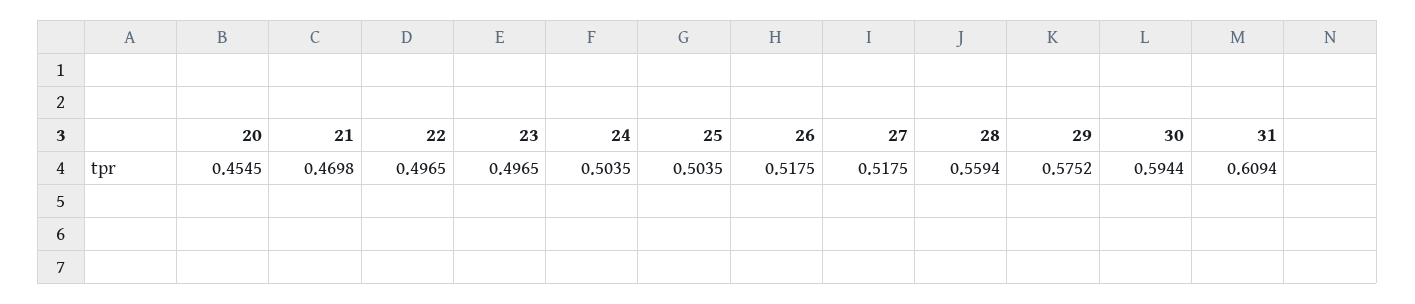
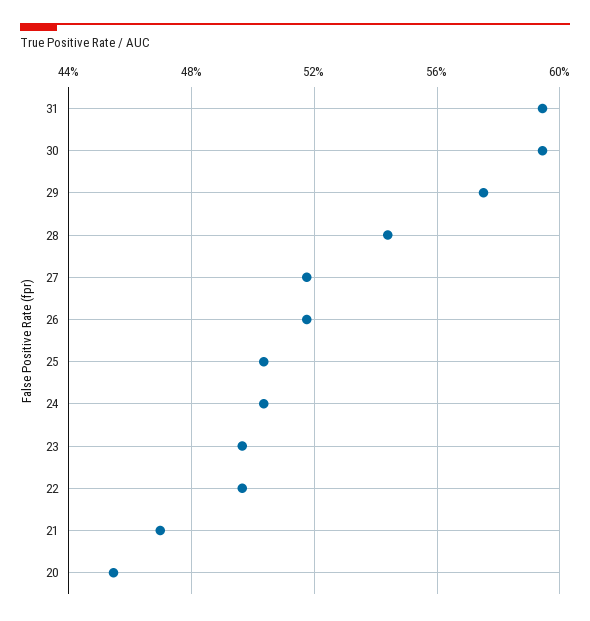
  {
    "20": 0.4545,
    "21": 0.4698,
    "22": 0.4965,
    "23": 0.4965,
    "24": 0.5035,
    "25": 0.5035,
    "26": 0.5175,
    "27": 0.5175,
-   "28": 0.5594,
+   "28": 0.545,
    "29": 0.5752,
    "30": 0.5944,
-   "31": 0.6094
+   "31": 0.595
  }

